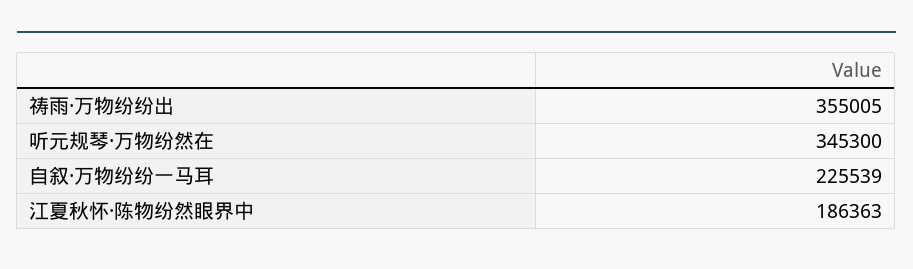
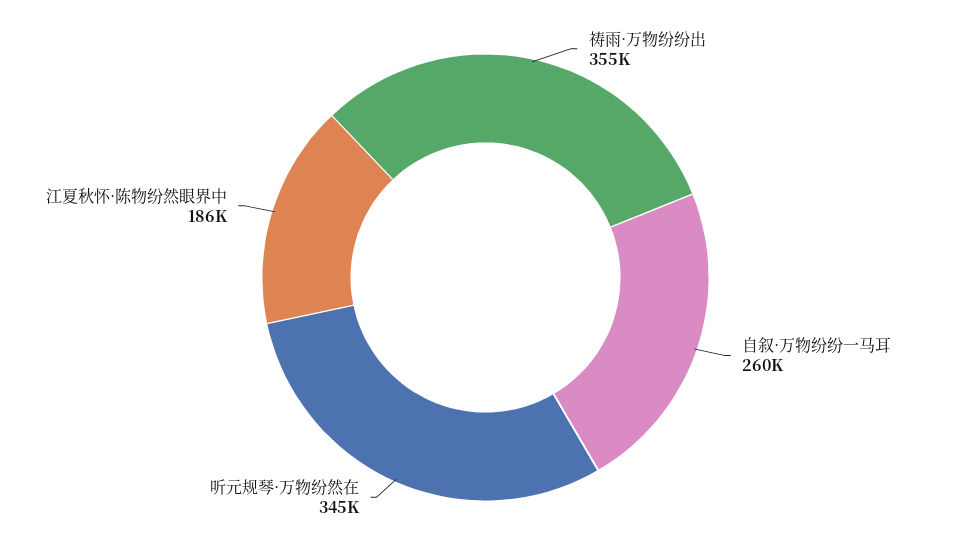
  {
    "祷雨·万物纷纷出": 355005,
    "听元规琴·万物纷然在": 345300,
-   "自叙·万物纷纷一马耳": 225539,
+   "自叙·万物纷纷一马耳": 260000,
    "江夏秋怀·陈物纷然眼界中": 186363
  }

